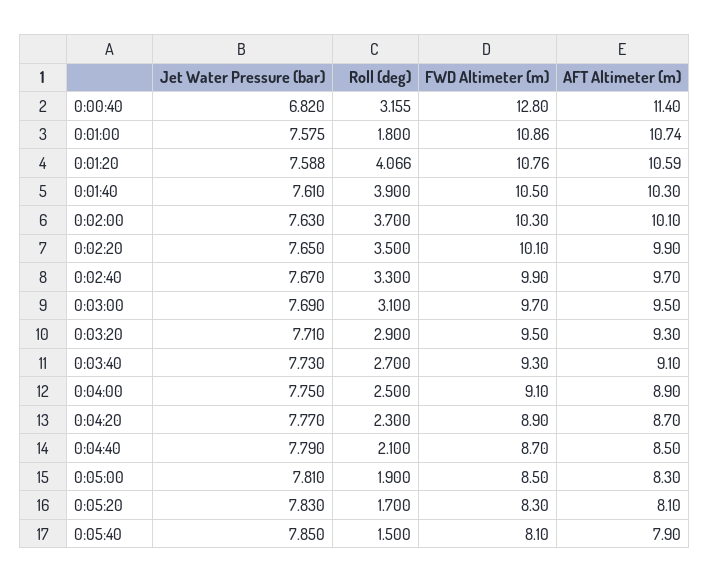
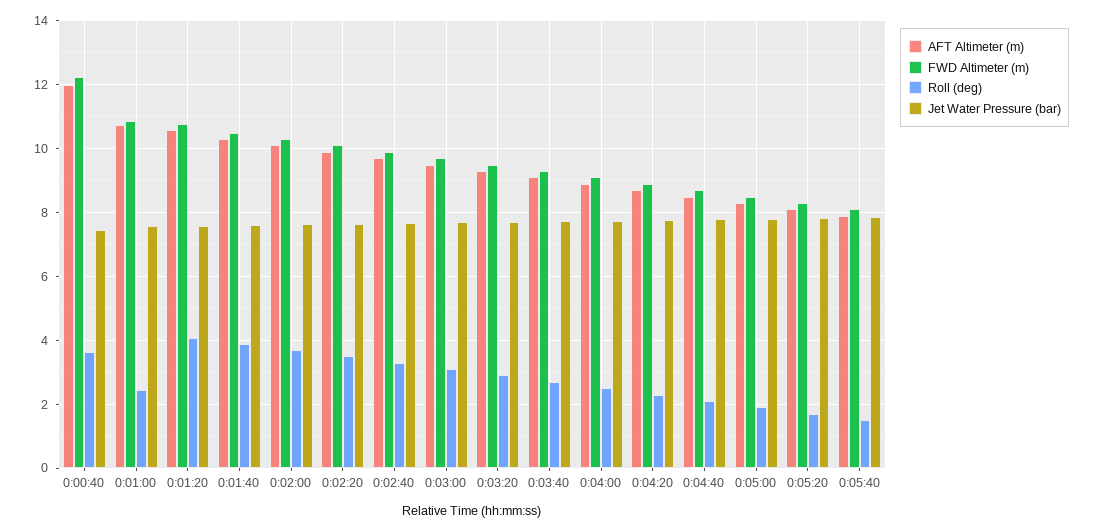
  {
    "Jet Water Pressure (bar)": {
-     "0:00:40": 6.82,
+     "0:00:40": 7.4,
      "0:01:00": 7.575,
      "0:01:20": 7.588,
      "0:01:40": 7.61,
      "0:02:00": 7.63,
      "0:02:20": 7.65,
      "0:02:40": 7.67,
      "0:03:00": 7.69,
      "0:03:20": 7.71,
      "0:03:40": 7.73,
      "0:04:00": 7.75,
      "0:04:20": 7.77,
      "0:04:40": 7.79,
      "0:05:00": 7.81,
      "0:05:20": 7.83,
      "0:05:40": 7.85
    },
    "Roll (deg)": {
-     "0:00:40": 3.155,
+     "0:00:40": 3.6,
-     "0:01:00": 1.8,
+     "0:01:00": 2.4,
      "0:01:20": 4.066,
      "0:01:40": 3.9,
      "0:02:00": 3.7,
      "0:02:20": 3.5,
      "0:02:40": 3.3,
      "0:03:00": 3.1,
      "0:03:20": 2.9,
      "0:03:40": 2.7,
      "0:04:00": 2.5,
      "0:04:20": 2.3,
      "0:04:40": 2.1,
      "0:05:00": 1.9,
      "0:05:20": 1.7,
      "0:05:40": 1.5
    },
    "FWD Altimeter (m)": {
-     "0:00:40": 12.8,
+     "0:00:40": 12.2,
      "0:01:00": 10.86,
      "0:01:20": 10.76,
      "0:01:40": 10.5,
      "0:02:00": 10.3,
      "0:02:20": 10.1,
      "0:02:40": 9.9,
      "0:03:00": 9.7,
      "0:03:20": 9.5,
      "0:03:40": 9.3,
      "0:04:00": 9.1,
      "0:04:20": 8.9,
      "0:04:40": 8.7,
      "0:05:00": 8.5,
      "0:05:20": 8.3,
      "0:05:40": 8.1
    },
    "AFT Altimeter (m)": {
-     "0:00:40": 11.4,
+     "0:00:40": 12,
      "0:01:00": 10.74,
      "0:01:20": 10.59,
      "0:01:40": 10.3,
      "0:02:00": 10.1,
      "0:02:20": 9.9,
      "0:02:40": 9.7,
      "0:03:00": 9.5,
      "0:03:20": 9.3,
      "0:03:40": 9.1,
      "0:04:00": 8.9,
      "0:04:20": 8.7,
      "0:04:40": 8.5,
      "0:05:00": 8.3,
      "0:05:20": 8.1,
      "0:05:40": 7.9
    }
  }

